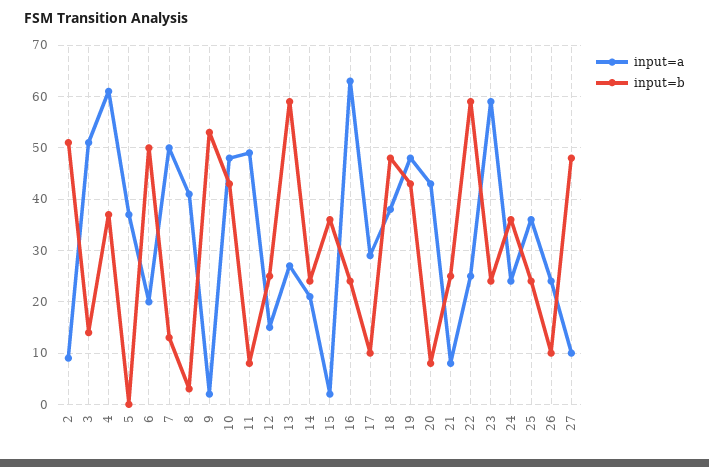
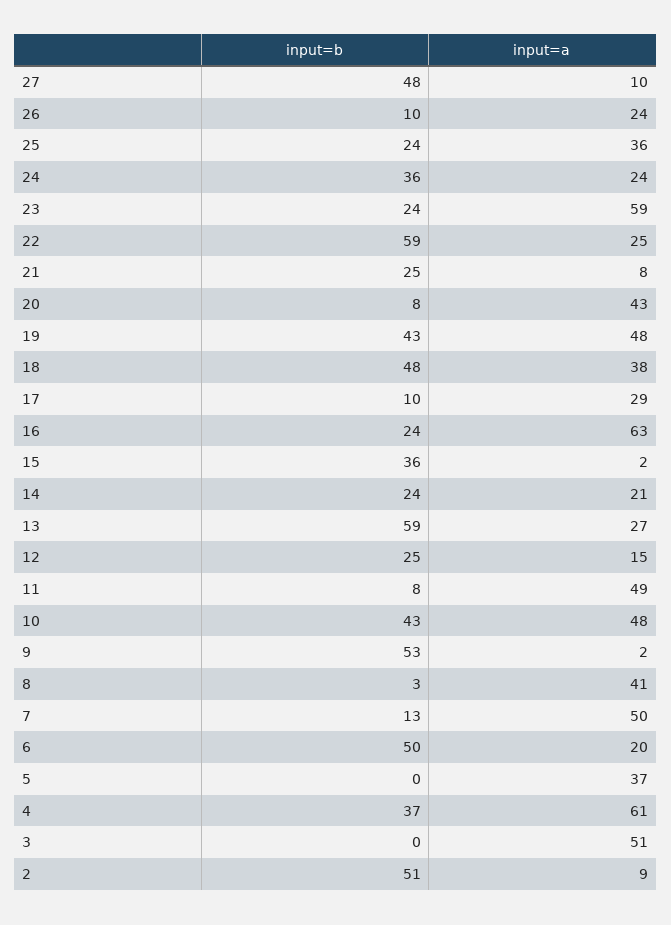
  {
    "input=a": {
      "2": 9,
      "3": 51,
      "4": 61,
      "5": 37,
      "6": 20,
      "7": 50,
      "8": 41,
      "9": 2,
      "10": 48,
      "11": 49,
      "12": 15,
      "13": 27,
      "14": 21,
      "15": 2,
      "16": 63,
      "17": 29,
      "18": 38,
      "19": 48,
      "20": 43,
      "21": 8,
      "22": 25,
      "23": 59,
      "24": 24,
      "25": 36,
      "26": 24,
      "27": 10
    },
    "input=b": {
      "2": 51,
-     "3": 15,
+     "3": 0,
      "4": 37,
      "5": 0,
      "6": 50,
      "7": 13,
      "8": 3,
      "9": 53,
      "10": 43,
      "11": 8,
      "12": 25,
      "13": 59,
      "14": 24,
      "15": 36,
      "16": 24,
      "17": 10,
      "18": 48,
      "19": 43,
      "20": 8,
      "21": 25,
      "22": 59,
      "23": 24,
      "24": 36,
      "25": 24,
      "26": 10,
      "27": 48
    }
  }

